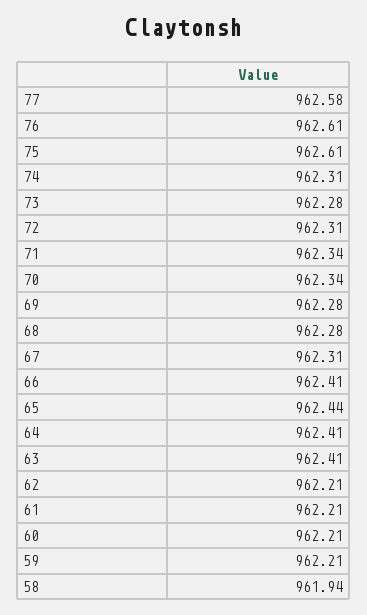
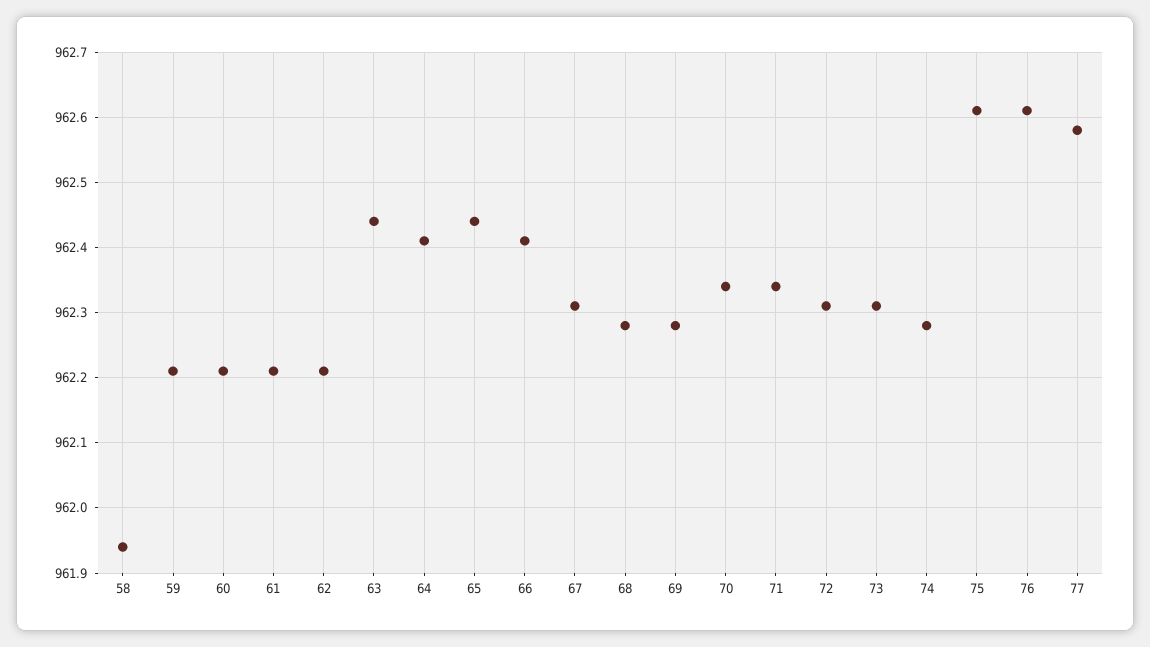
  {
    "77": 962.58,
    "76": 962.61,
    "75": 962.61,
-   "74": 962.31,
+   "74": 962.28,
-   "73": 962.28,
+   "73": 962.31,
    "72": 962.31,
    "71": 962.34,
    "70": 962.34,
    "69": 962.28,
    "68": 962.28,
    "67": 962.31,
    "66": 962.41,
    "65": 962.44,
    "64": 962.41,
-   "63": 962.41,
+   "63": 962.44,
    "62": 962.21,
    "61": 962.21,
    "60": 962.21,
    "59": 962.21,
    "58": 961.94
  }

